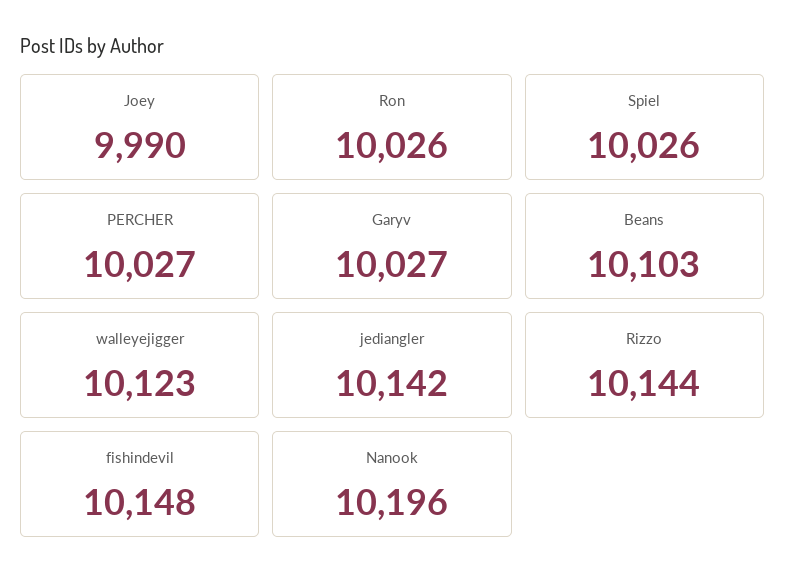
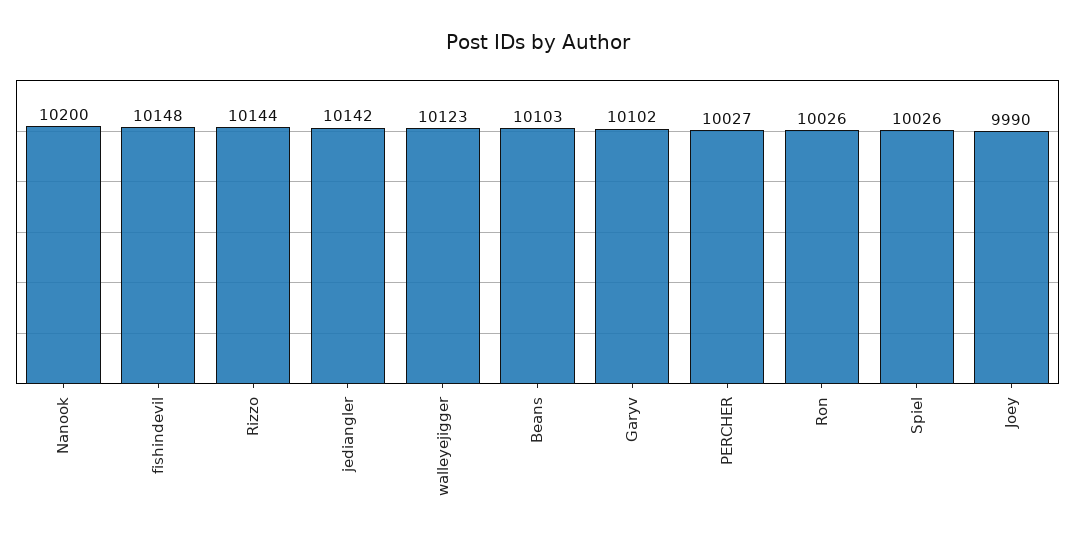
  {
    "Joey": 9990,
    "Ron": 10026,
    "Spiel": 10026,
    "PERCHER": 10027,
-   "Garyv": 10027,
+   "Garyv": 10102,
    "Beans": 10103,
    "walleyejigger": 10123,
    "jediangler": 10142,
    "Rizzo": 10144,
    "fishindevil": 10148,
-   "Nanook": 10196
+   "Nanook": 10200
  }

